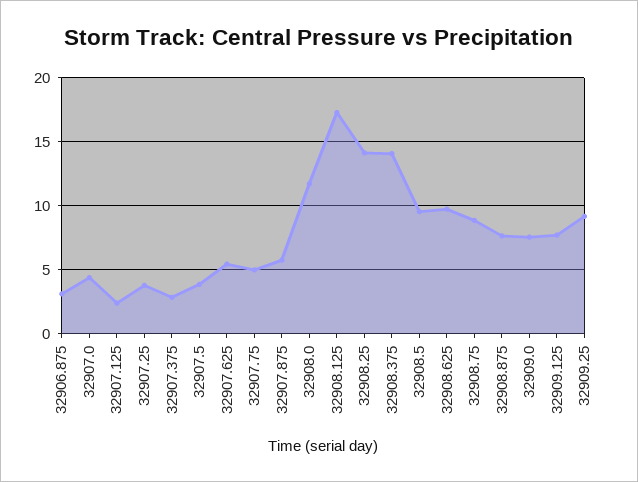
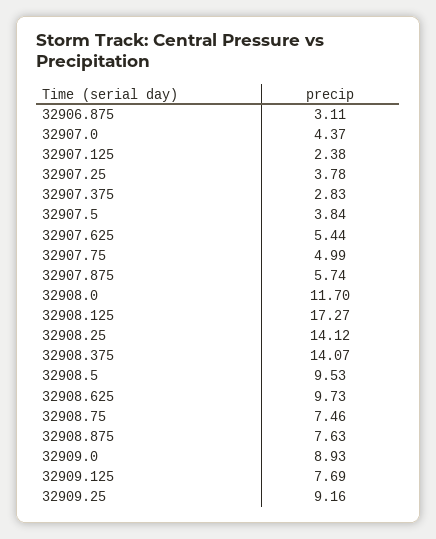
  {
    "32906.875": 3.11,
    "32907.0": 4.37,
    "32907.125": 2.38,
    "32907.25": 3.78,
    "32907.375": 2.83,
    "32907.5": 3.84,
    "32907.625": 5.44,
    "32907.75": 4.99,
    "32907.875": 5.74,
    "32908.0": 11.7,
    "32908.125": 17.27,
    "32908.25": 14.12,
    "32908.375": 14.07,
    "32908.5": 9.53,
    "32908.625": 9.73,
-   "32908.75": 9,
+   "32908.75": 7.46,
    "32908.875": 7.63,
-   "32909.0": 7.5,
+   "32909.0": 8.93,
    "32909.125": 7.69,
    "32909.25": 9.16
  }

